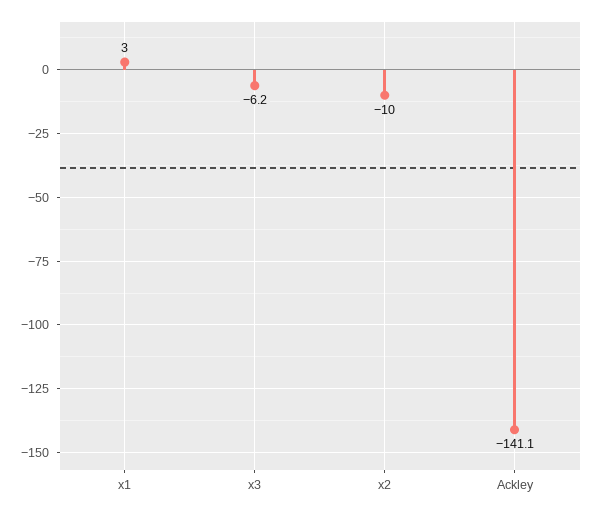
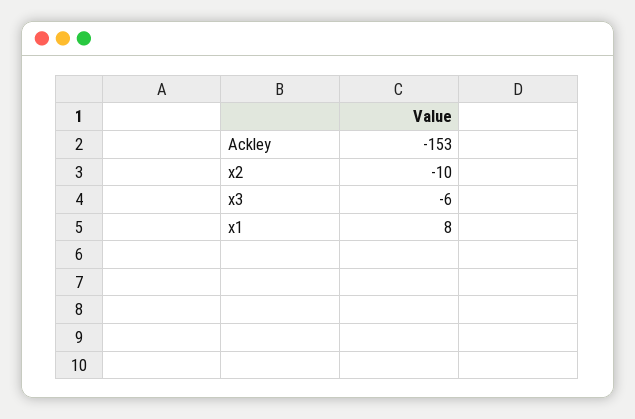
  {
-   "x1": 3,
+   "x1": 8,
    "x3": -6.2,
    "x2": -10,
-   "Ackley": -141.1
+   "Ackley": -153
  }

